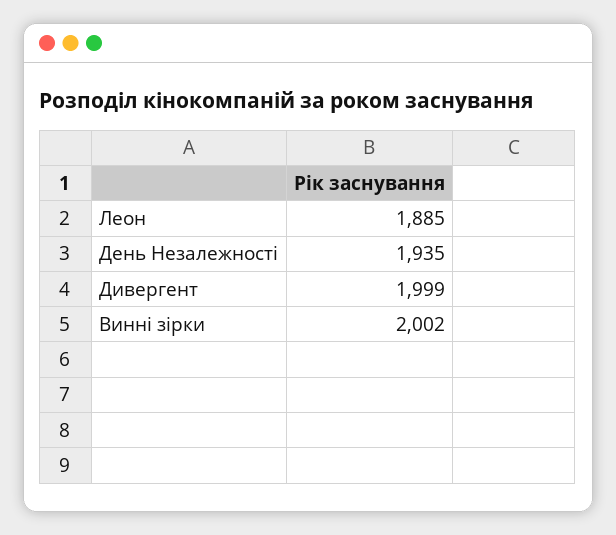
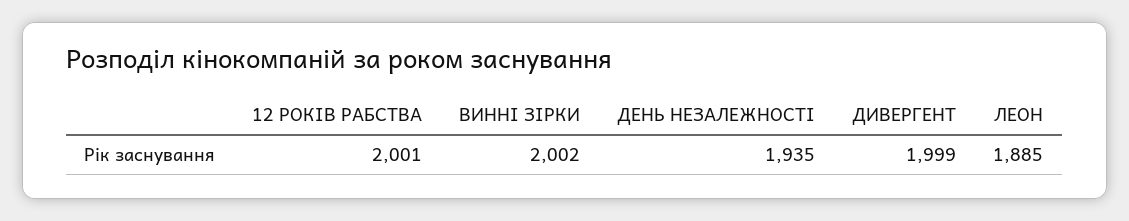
  {
    "Леон": 1885,
    "День Незалежності": 1935,
    "Дивергент": 1999,
-   "Винні зірки": 2002
+   "Винні зірки": 2002,
+   "12 РОКІВ РАБСТВА": 2001
  }

